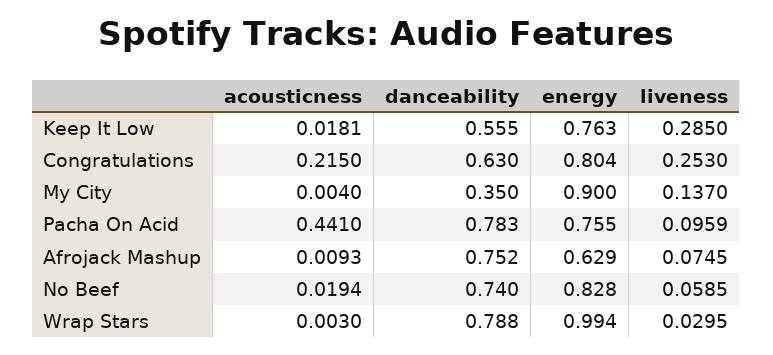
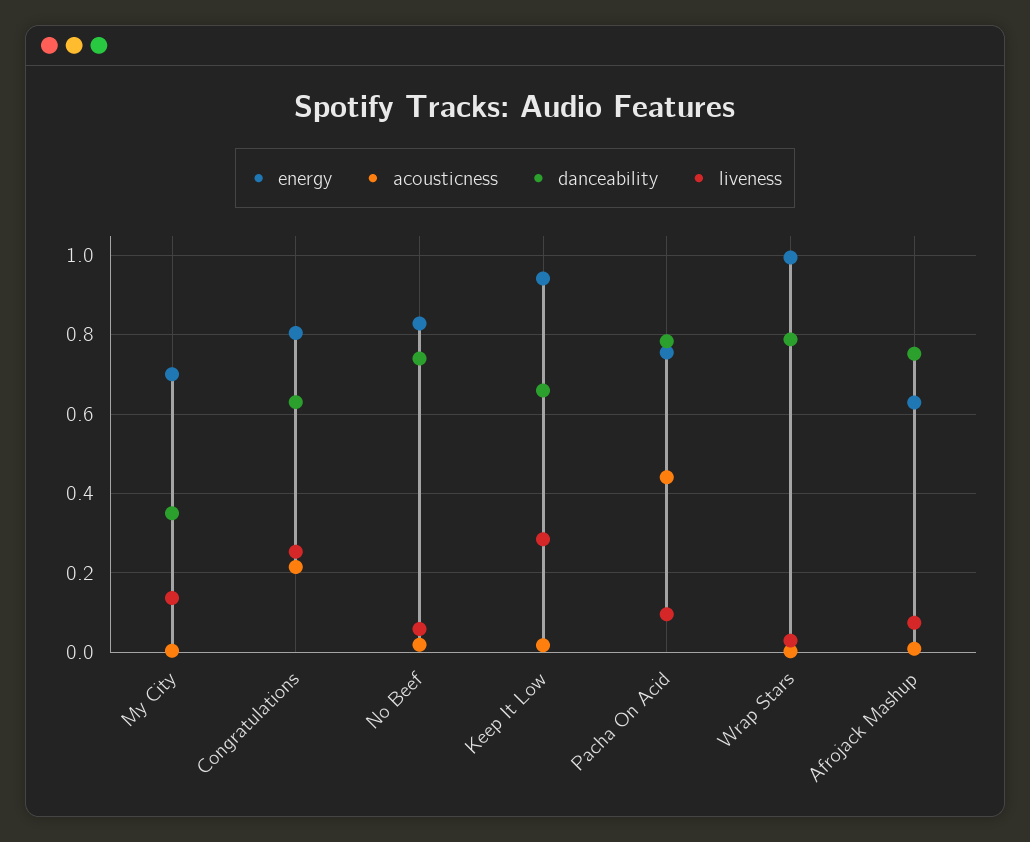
  {
    "acousticness": {
      "Keep It Low": 0.0181,
      "Congratulations": 0.215,
      "My City": 0.004,
      "Pacha On Acid": 0.441,
      "Afrojack Mashup": 0.0093,
      "No Beef": 0.0194,
      "Wrap Stars": 0.003
    },
    "danceability": {
-     "Keep It Low": 0.555,
+     "Keep It Low": 0.66,
      "Congratulations": 0.63,
      "My City": 0.35,
      "Pacha On Acid": 0.783,
      "Afrojack Mashup": 0.752,
      "No Beef": 0.74,
      "Wrap Stars": 0.788
    },
    "energy": {
-     "Keep It Low": 0.763,
+     "Keep It Low": 0.94,
      "Congratulations": 0.804,
-     "My City": 0.9,
+     "My City": 0.7,
      "Pacha On Acid": 0.755,
      "Afrojack Mashup": 0.629,
      "No Beef": 0.828,
      "Wrap Stars": 0.994
    },
    "liveness": {
      "Keep It Low": 0.285,
      "Congratulations": 0.253,
      "My City": 0.137,
      "Pacha On Acid": 0.0959,
      "Afrojack Mashup": 0.0745,
      "No Beef": 0.0585,
      "Wrap Stars": 0.0295
    }
  }

